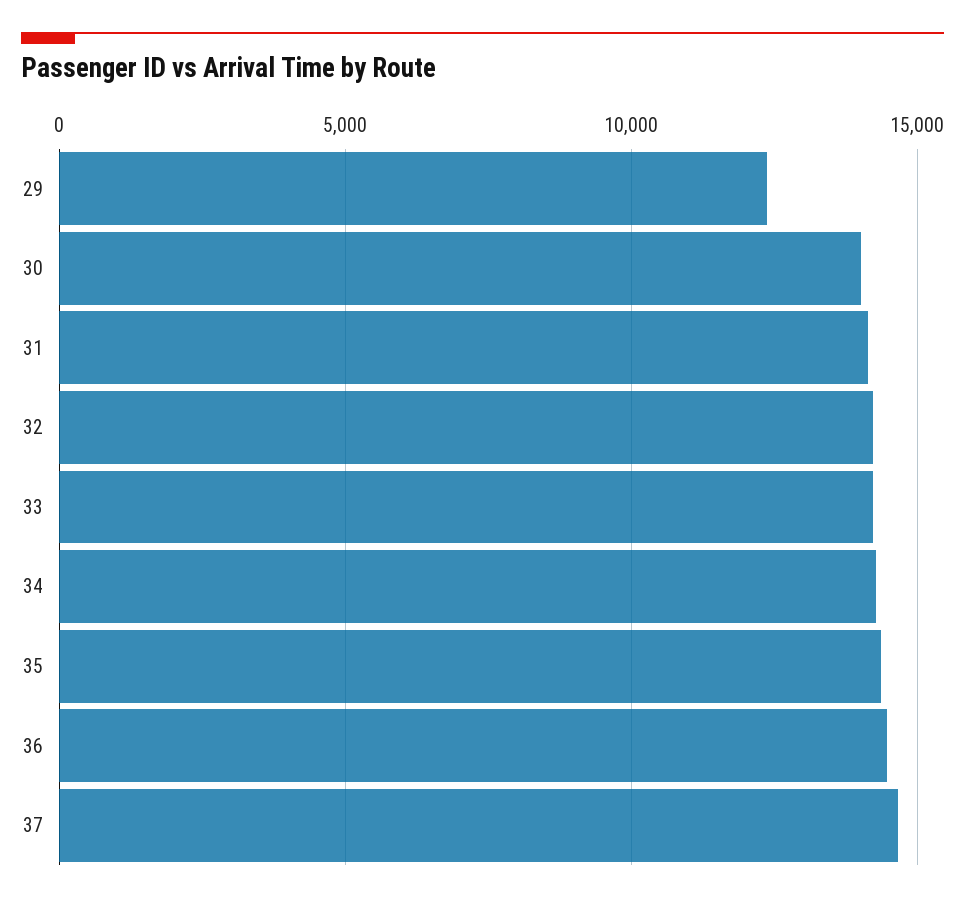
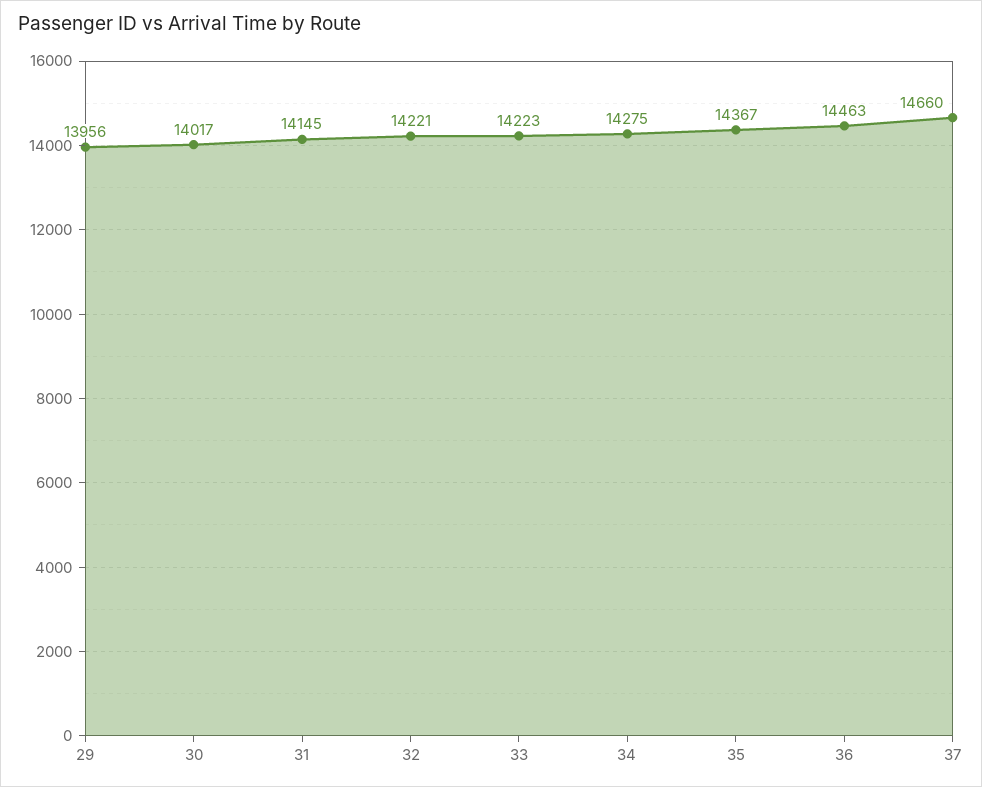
  {
-   "29": 12500,
+   "29": 13956,
    "30": 14017,
    "31": 14145,
    "32": 14221,
    "33": 14223,
    "34": 14275,
    "35": 14367,
    "36": 14463,
    "37": 14660
  }

